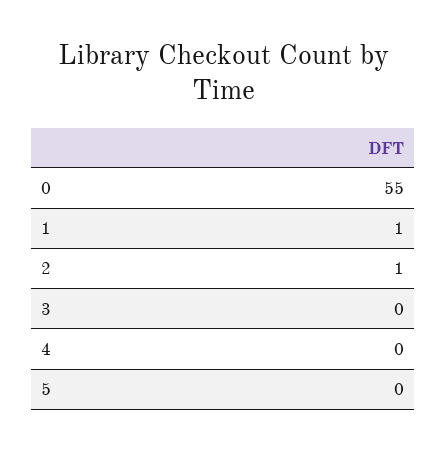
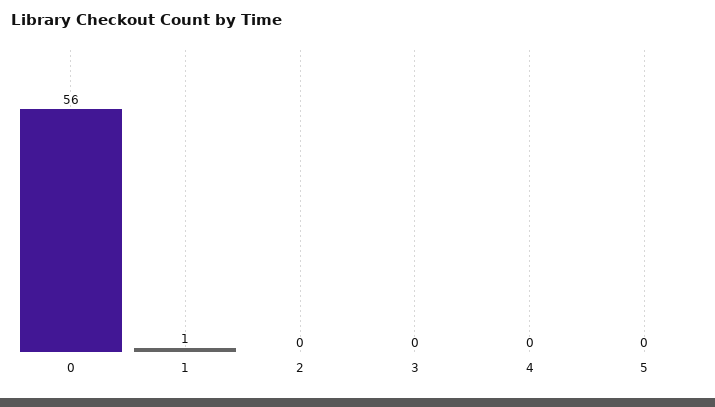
  {
-   "0": 55,
+   "0": 56,
    "1": 1,
-   "2": 1,
+   "2": 0,
    "3": 0,
    "4": 0,
    "5": 0
  }

